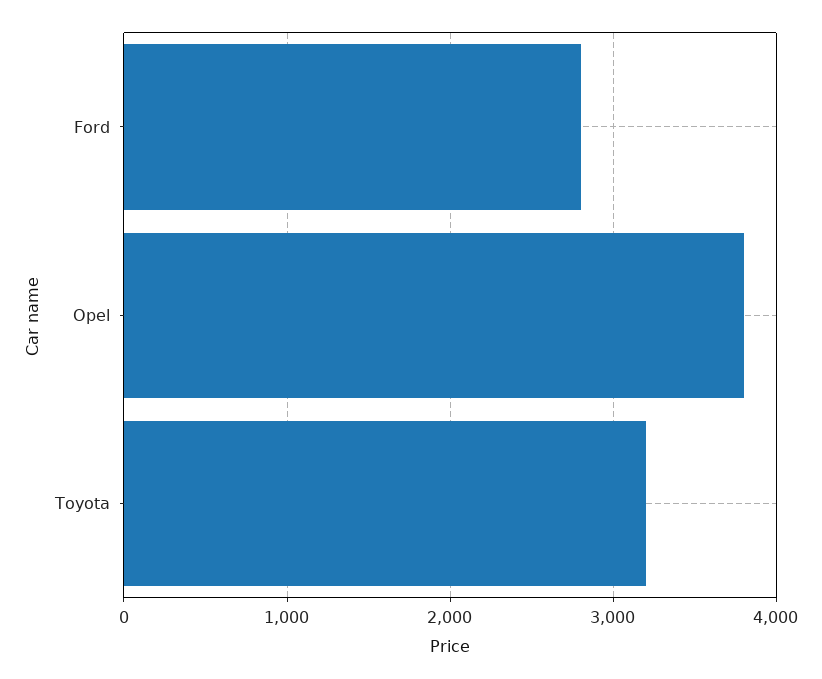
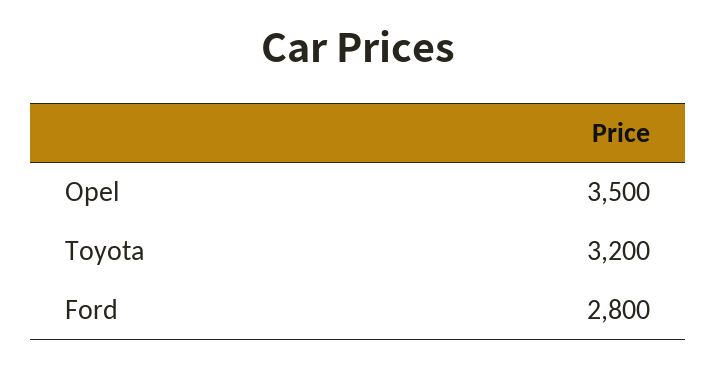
  {
    "Ford": 2800,
-   "Opel": 3800,
+   "Opel": 3500,
    "Toyota": 3200
  }

